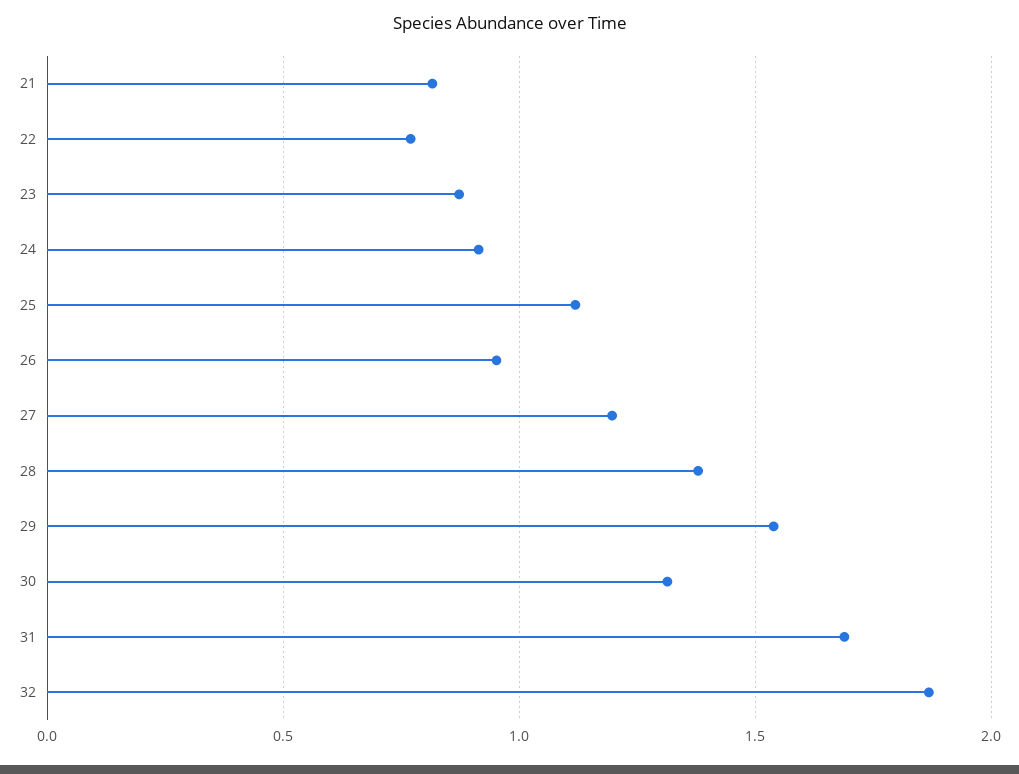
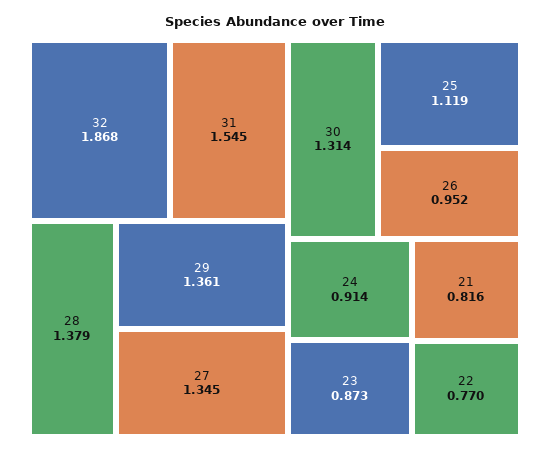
  {
    "21": 0.816,
    "22": 0.77,
    "23": 0.873,
    "24": 0.914,
    "25": 1.119,
    "26": 0.952,
-   "27": 1.2,
+   "27": 1.345,
    "28": 1.379,
-   "29": 1.55,
+   "29": 1.361,
    "30": 1.314,
-   "31": 1.7,
+   "31": 1.545,
    "32": 1.868
  }

